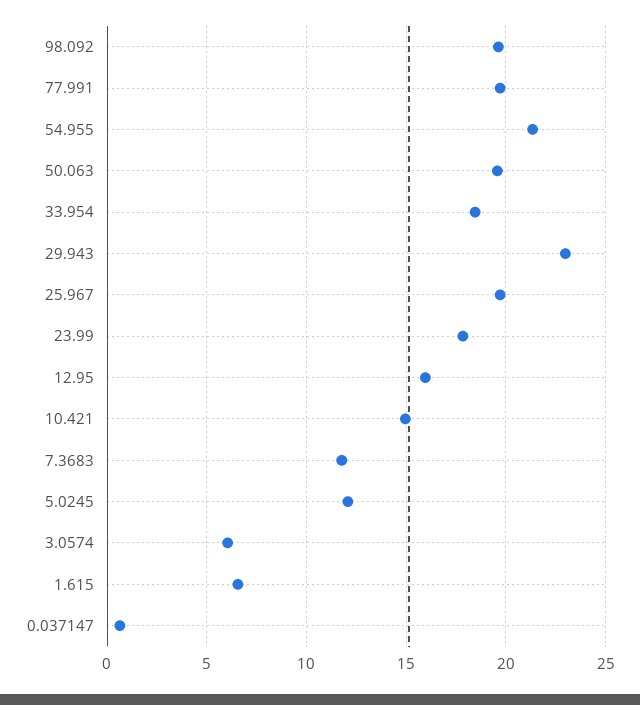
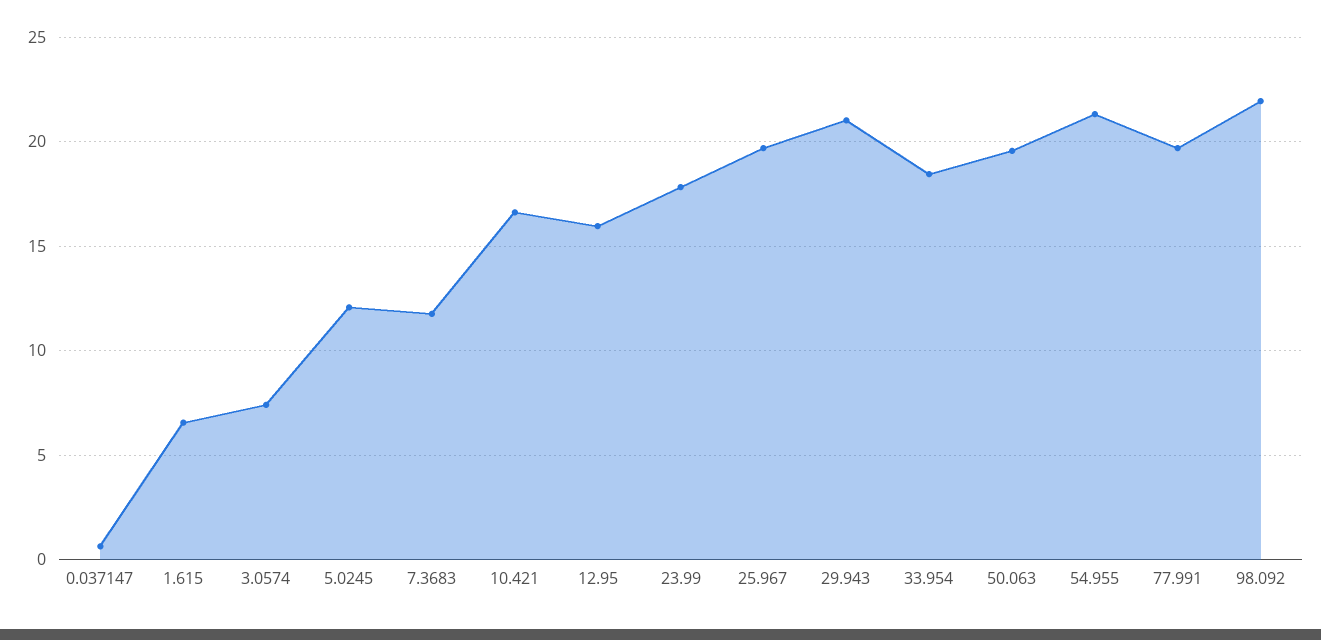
  {
-   "98.092": 19.5,
+   "98.092": 22,
    "77.991": 19.5,
    "54.955": 21.5,
    "50.063": 19.5,
    "33.954": 18.5,
-   "29.943": 23,
+   "29.943": 21,
    "25.967": 19.5,
    "23.99": 18,
    "12.95": 16,
-   "10.421": 15,
+   "10.421": 16.5,
    "7.3683": 12,
    "5.0245": 12,
-   "3.0574": 6,
+   "3.0574": 7.5,
    "1.615": 6.5,
    "0.037147": 0.5
  }

